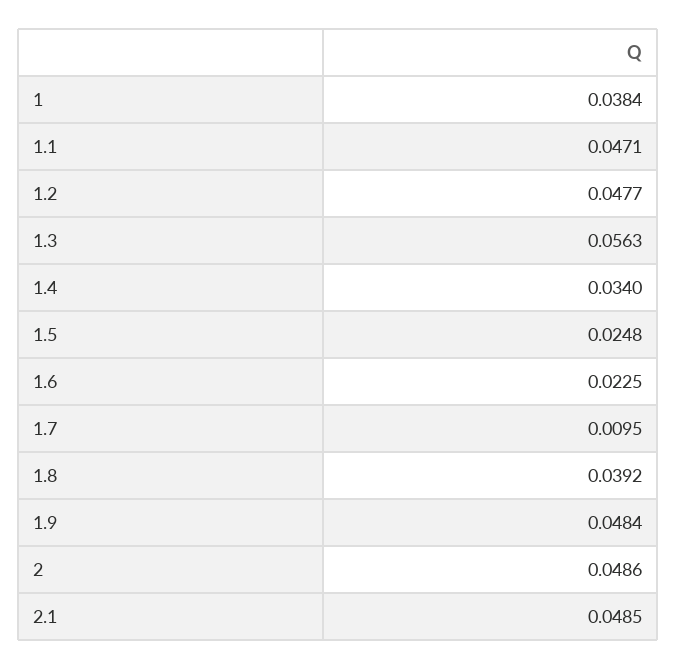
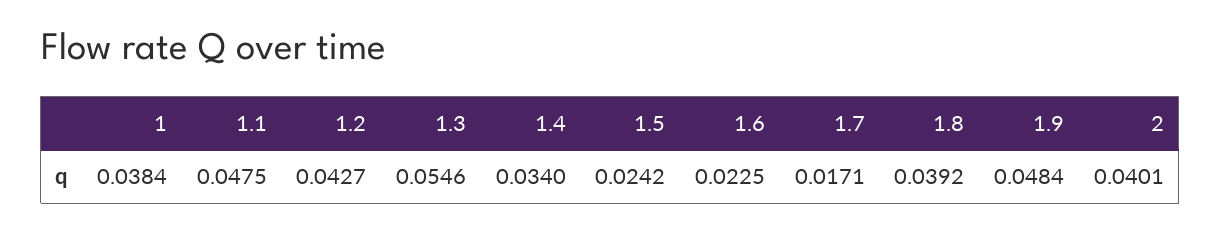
  {
    "1": 0.0384,
-   "1.1": 0.0471,
+   "1.1": 0.0475,
-   "1.2": 0.0477,
+   "1.2": 0.0427,
-   "1.3": 0.0563,
+   "1.3": 0.0546,
    "1.4": 0.034,
-   "1.5": 0.0248,
+   "1.5": 0.0242,
    "1.6": 0.0225,
-   "1.7": 0.0095,
+   "1.7": 0.0171,
    "1.8": 0.0392,
    "1.9": 0.0484,
-   "2": 0.0486,
+   "2": 0.0401
-   "2.1": 0.0485
  }

